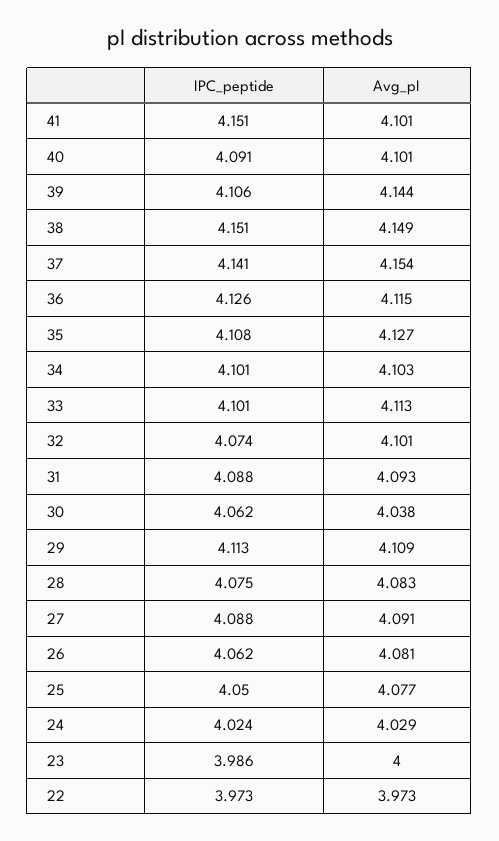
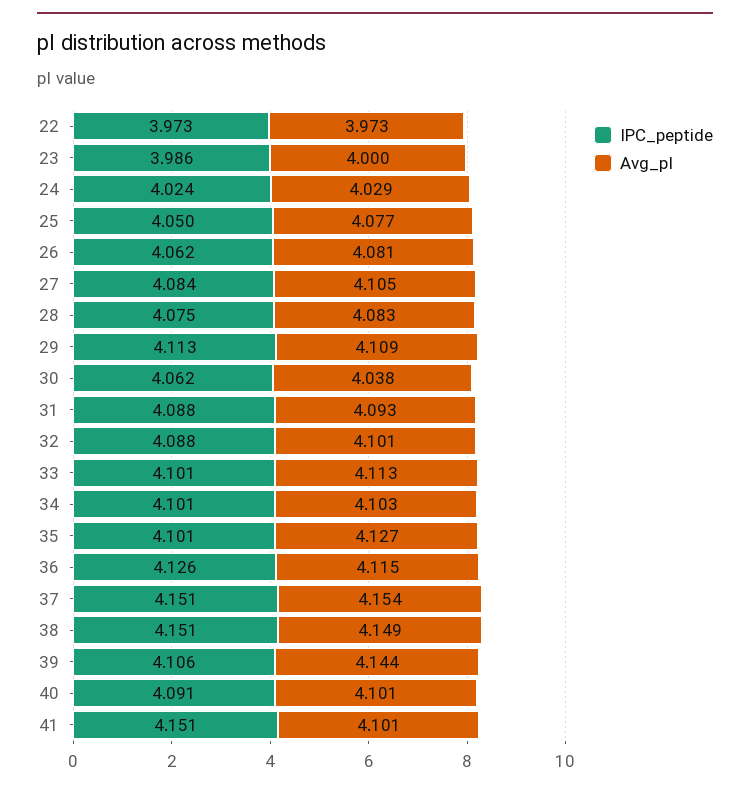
  {
    "IPC_peptide": {
      "41": 4.151,
      "40": 4.091,
      "39": 4.106,
      "38": 4.151,
-     "37": 4.141,
+     "37": 4.151,
      "36": 4.126,
-     "35": 4.108,
+     "35": 4.101,
      "34": 4.101,
      "33": 4.101,
-     "32": 4.074,
+     "32": 4.088,
      "31": 4.088,
      "30": 4.062,
      "29": 4.113,
      "28": 4.075,
-     "27": 4.088,
+     "27": 4.084,
      "26": 4.062,
      "25": 4.05,
      "24": 4.024,
      "23": 3.986,
      "22": 3.973
    },
    "Avg_pI": {
      "41": 4.101,
      "40": 4.101,
      "39": 4.144,
      "38": 4.149,
      "37": 4.154,
      "36": 4.115,
      "35": 4.127,
      "34": 4.103,
      "33": 4.113,
      "32": 4.101,
      "31": 4.093,
      "30": 4.038,
      "29": 4.109,
      "28": 4.083,
-     "27": 4.091,
+     "27": 4.105,
      "26": 4.081,
      "25": 4.077,
      "24": 4.029,
      "23": 4,
      "22": 3.973
    }
  }

